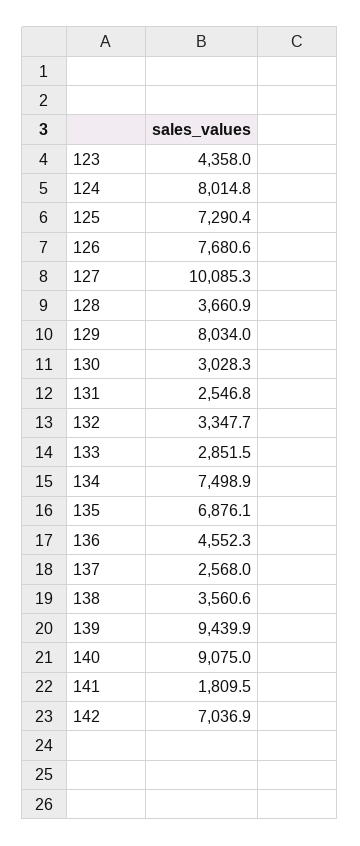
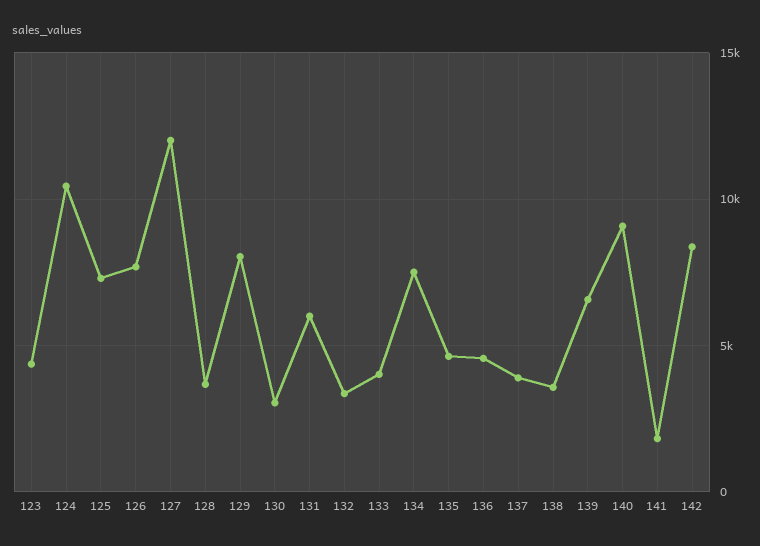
  {
    "123": 4358,
-   "124": 8014.8,
+   "124": 10500,
    "125": 7290.4,
    "126": 7680.6,
-   "127": 10085.3,
+   "127": 12000,
    "128": 3660.9,
    "129": 8034,
    "130": 3028.3,
-   "131": 2546.8,
+   "131": 6000,
    "132": 3347.7,
-   "133": 2851.5,
+   "133": 4000,
    "134": 7498.9,
-   "135": 6876.1,
+   "135": 4500,
    "136": 4552.3,
-   "137": 2568,
+   "137": 4000,
    "138": 3560.6,
-   "139": 9439.9,
+   "139": 6500,
    "140": 9075,
    "141": 1809.5,
-   "142": 7036.9
+   "142": 8500
  }

